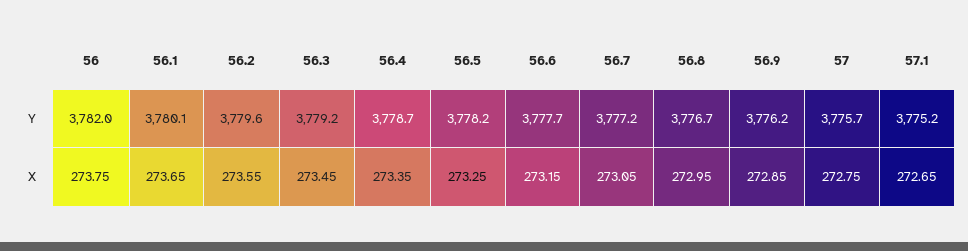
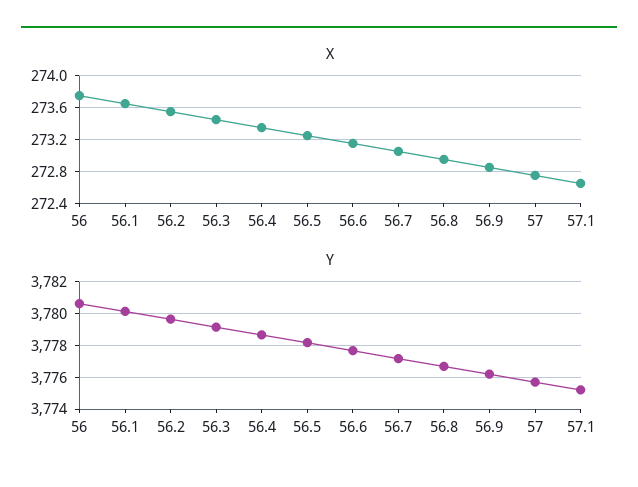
  {
    "Y": {
-     "56": 3782,
+     "56": 3780.5,
      "56.1": 3780.1,
      "56.2": 3779.6,
      "56.3": 3779.2,
      "56.4": 3778.7,
      "56.5": 3778.2,
      "56.6": 3777.7,
      "56.7": 3777.2,
      "56.8": 3776.7,
      "56.9": 3776.2,
      "57": 3775.7,
      "57.1": 3775.2
    },
    "X": {
      "56": 273.75,
      "56.1": 273.65,
      "56.2": 273.55,
      "56.3": 273.45,
      "56.4": 273.35,
      "56.5": 273.25,
      "56.6": 273.15,
      "56.7": 273.05,
      "56.8": 272.95,
      "56.9": 272.85,
      "57": 272.75,
      "57.1": 272.65
    }
  }

